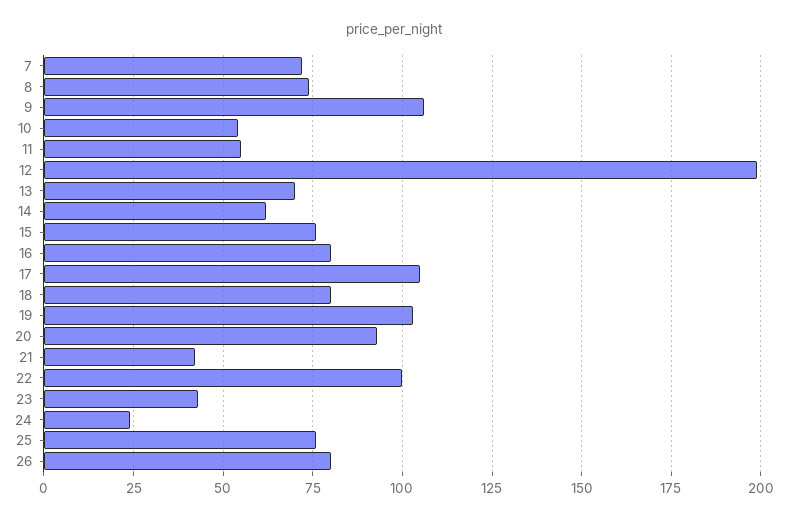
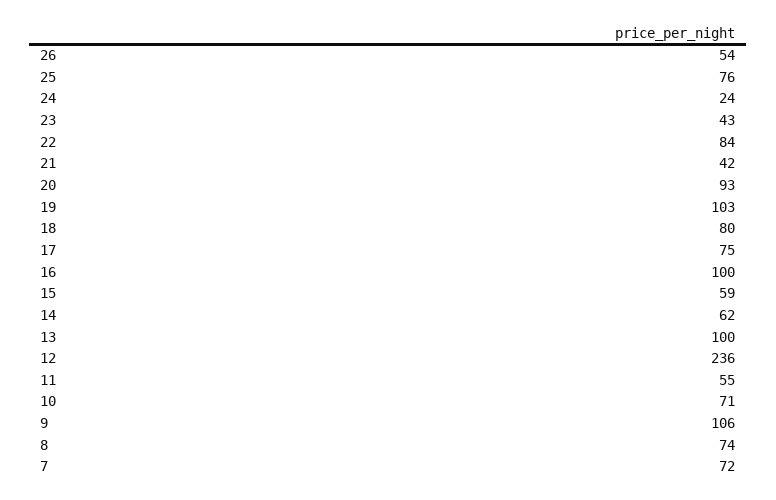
  {
    "7": 72,
    "8": 74,
    "9": 106,
-   "10": 55,
+   "10": 71,
    "11": 55,
-   "12": 200,
+   "12": 236,
-   "13": 70,
+   "13": 100,
    "14": 62,
-   "15": 75,
+   "15": 59,
-   "16": 80,
+   "16": 100,
-   "17": 105,
+   "17": 75,
    "18": 80,
    "19": 103,
    "20": 93,
    "21": 42,
-   "22": 100,
+   "22": 84,
    "23": 43,
    "24": 24,
    "25": 76,
-   "26": 80
+   "26": 54
  }

